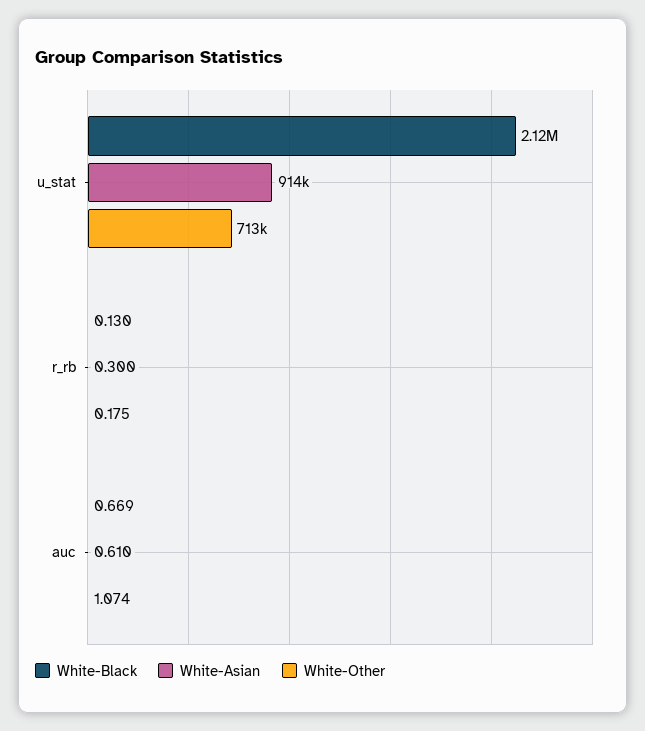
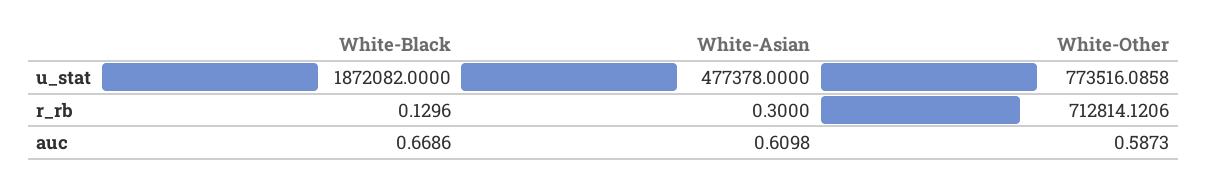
  {
    "White-Black": {
-     "u_stat": 2120000,
+     "u_stat": 1872082,
      "r_rb": 0.1296,
      "auc": 0.6686
    },
    "White-Asian": {
-     "u_stat": 914000,
+     "u_stat": 477378,
      "r_rb": 0.3,
      "auc": 0.6098
    },
    "White-Other": {
-     "u_stat": 713000,
+     "u_stat": 773516.0858,
-     "r_rb": 0.175,
+     "r_rb": 712814.1206,
-     "auc": 1.074
+     "auc": 0.5873
    }
  }

